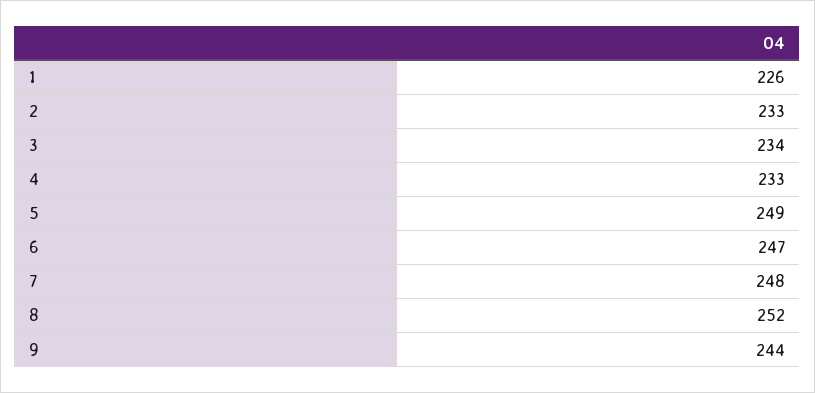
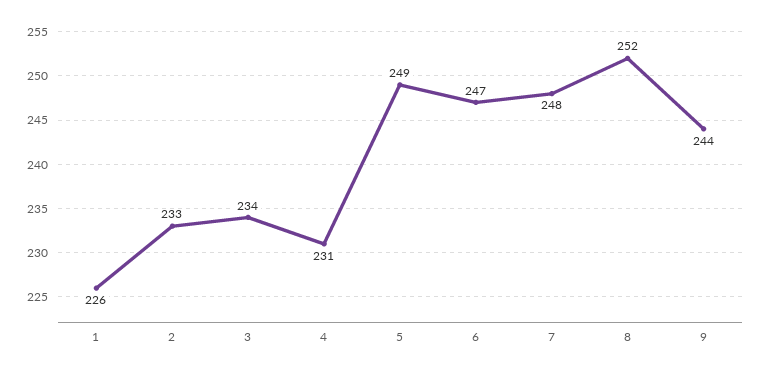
  {
    "1": 226,
    "2": 233,
    "3": 234,
-   "4": 233,
+   "4": 231,
    "5": 249,
    "6": 247,
    "7": 248,
    "8": 252,
    "9": 244
  }

